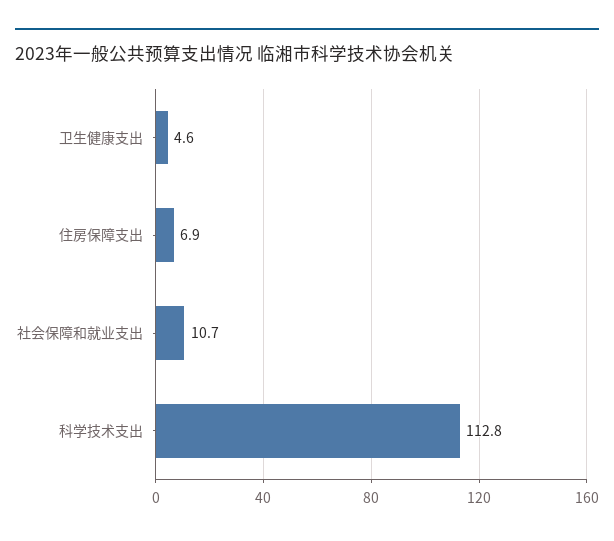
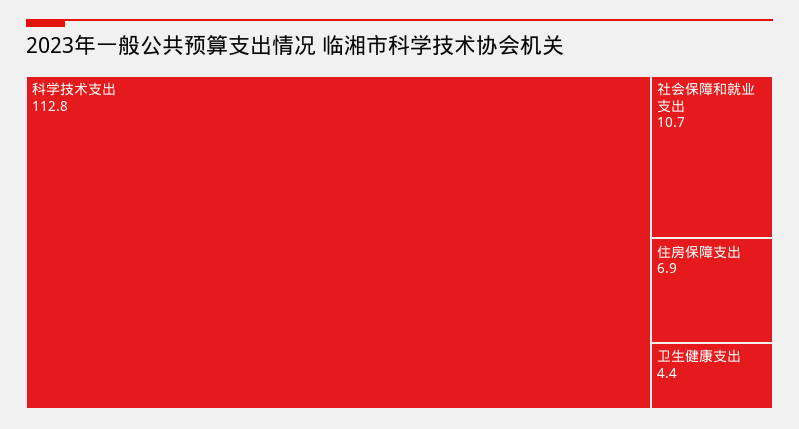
  {
-   "卫生健康支出": 4.6,
+   "卫生健康支出": 4.4,
    "住房保障支出": 6.9,
    "社会保障和就业支出": 10.7,
    "科学技术支出": 112.8
  }

